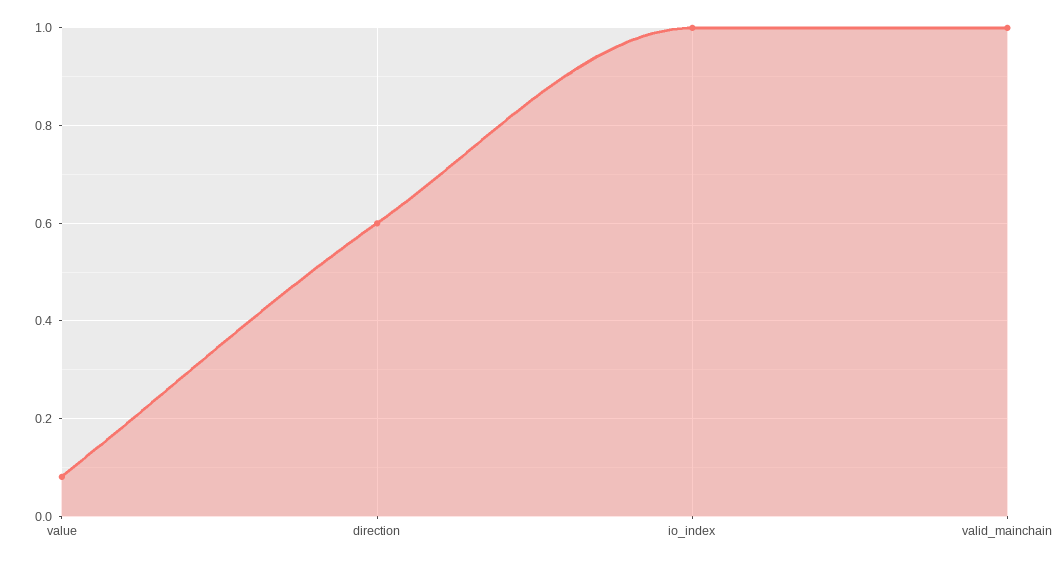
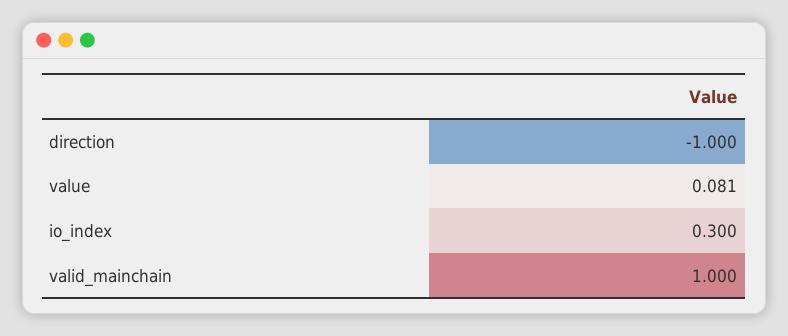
  {
    "value": 0.081,
-   "direction": 0.6,
+   "direction": -1,
-   "io_index": 1,
+   "io_index": 0.3,
    "valid_mainchain": 1
  }

